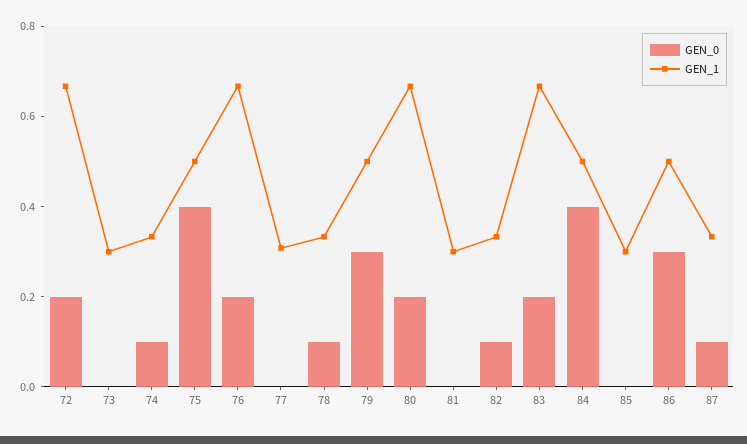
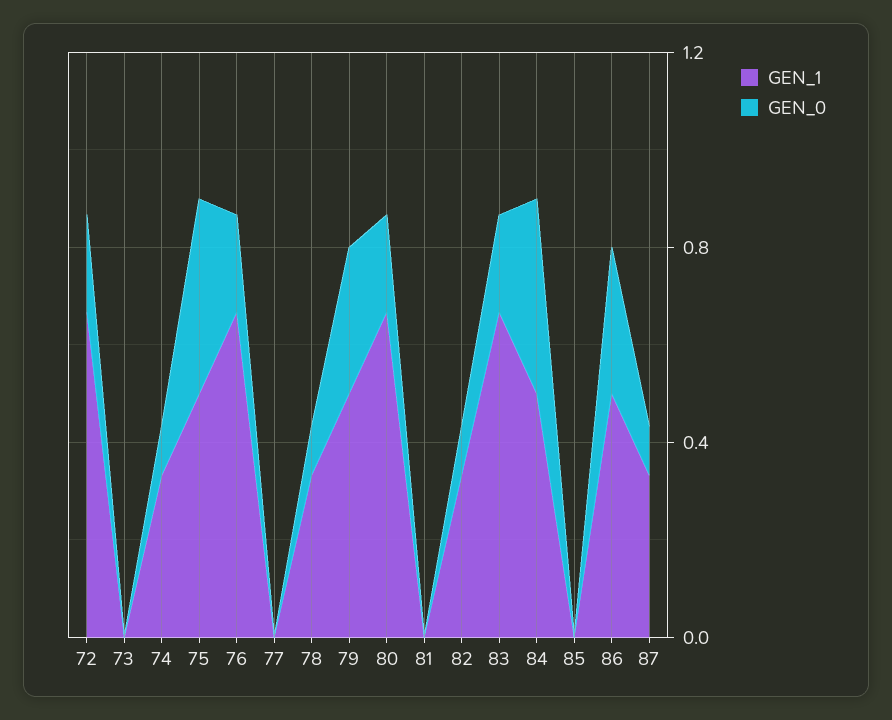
  {
    "GEN_0": {
      "72": 0.2,
      "73": 0,
      "74": 0.1,
      "75": 0.4,
      "76": 0.2,
      "77": 0,
      "78": 0.1,
      "79": 0.3,
      "80": 0.2,
      "81": 0,
      "82": 0.1,
      "83": 0.2,
      "84": 0.4,
      "85": 0,
      "86": 0.3,
      "87": 0.1
    },
    "GEN_1": {
      "72": 0.65,
-     "73": 0.3,
+     "73": 0,
      "74": 0.35,
      "75": 0.5,
      "76": 0.65,
-     "77": 0.3,
+     "77": 0,
      "78": 0.35,
      "79": 0.5,
      "80": 0.65,
-     "81": 0.3,
+     "81": 0,
      "82": 0.35,
      "83": 0.65,
      "84": 0.5,
-     "85": 0.3,
+     "85": 0,
      "86": 0.5,
      "87": 0.35
    }
  }

